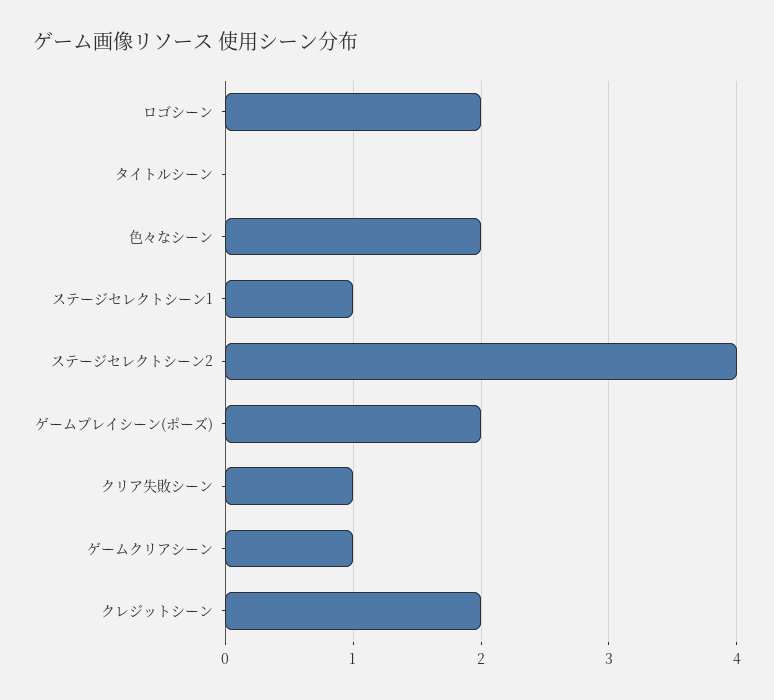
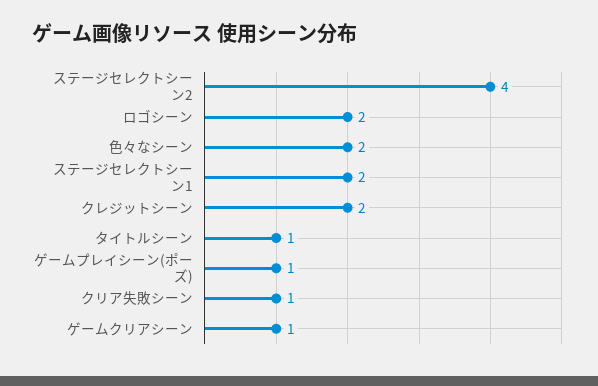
  {
    "ロゴシーン": 2,
-   "タイトルシーン": 0,
+   "タイトルシーン": 1,
    "色々なシーン": 2,
-   "ステージセレクトシーン1": 1,
+   "ステージセレクトシーン1": 2,
    "ステージセレクトシーン2": 4,
-   "ゲームプレイシーン(ポーズ)": 2,
+   "ゲームプレイシーン(ポーズ)": 1,
    "クリア失敗シーン": 1,
    "ゲームクリアシーン": 1,
    "クレジットシーン": 2
  }

